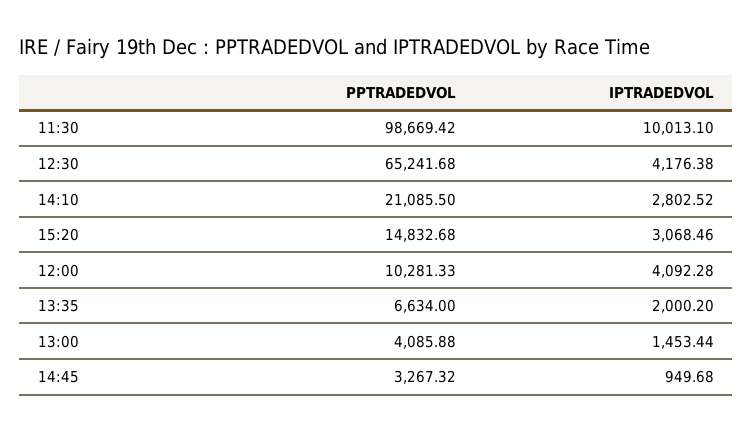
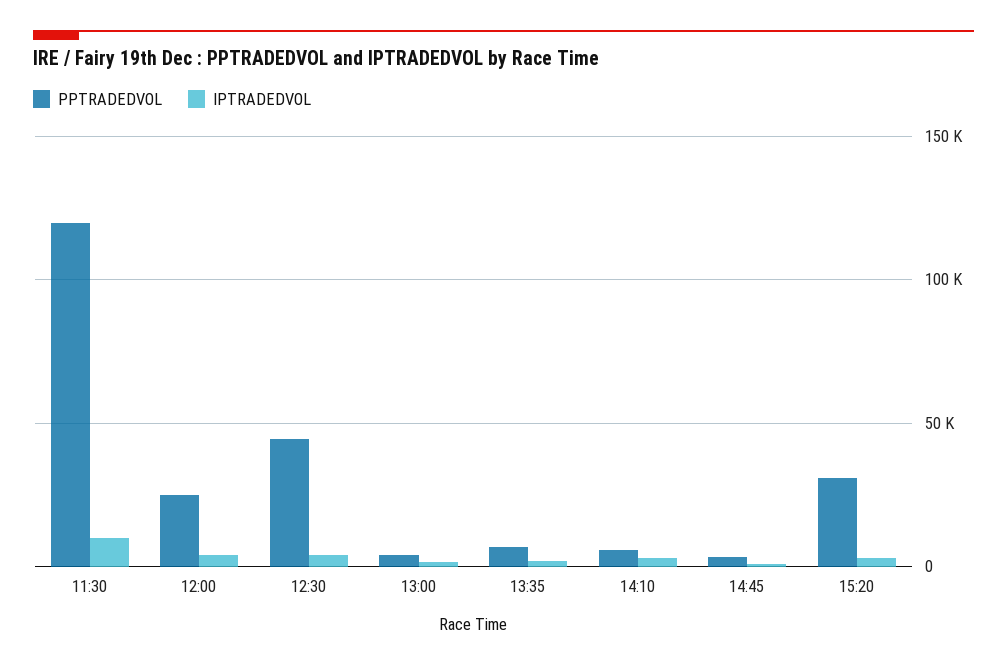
  {
    "PPTRADEDVOL": {
-     "11:30": 98669.42,
+     "11:30": 120000,
-     "12:30": 65241.68,
+     "12:30": 45000,
-     "14:10": 21085.5,
+     "14:10": 5000,
-     "15:20": 14832.68,
+     "15:20": 30000,
-     "12:00": 10281.33,
+     "12:00": 25000,
      "13:35": 6634,
      "13:00": 4085.88,
      "14:45": 3267.32
    },
    "IPTRADEDVOL": {
      "11:30": 10013.1,
      "12:30": 4176.38,
      "14:10": 2802.52,
      "15:20": 3068.46,
      "12:00": 4092.28,
      "13:35": 2000.2,
      "13:00": 1453.44,
      "14:45": 949.68
    }
  }

